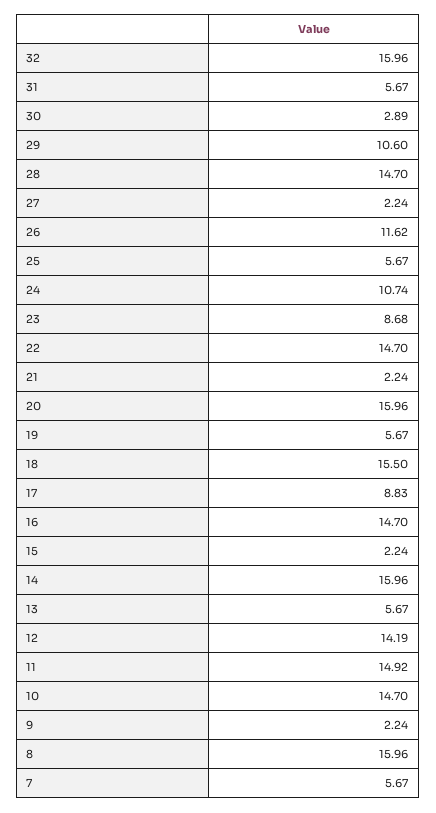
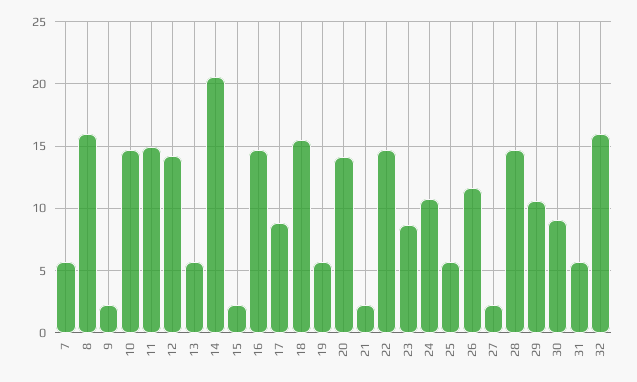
  {
    "32": 15.96,
    "31": 5.67,
-   "30": 2.89,
+   "30": 9,
    "29": 10.6,
    "28": 14.7,
    "27": 2.24,
    "26": 11.62,
    "25": 5.67,
    "24": 10.74,
    "23": 8.68,
    "22": 14.7,
    "21": 2.24,
-   "20": 15.96,
+   "20": 14,
    "19": 5.67,
    "18": 15.5,
    "17": 8.83,
    "16": 14.7,
    "15": 2.24,
-   "14": 15.96,
+   "14": 20.5,
    "13": 5.67,
    "12": 14.19,
    "11": 14.92,
    "10": 14.7,
    "9": 2.24,
    "8": 15.96,
    "7": 5.67
  }

